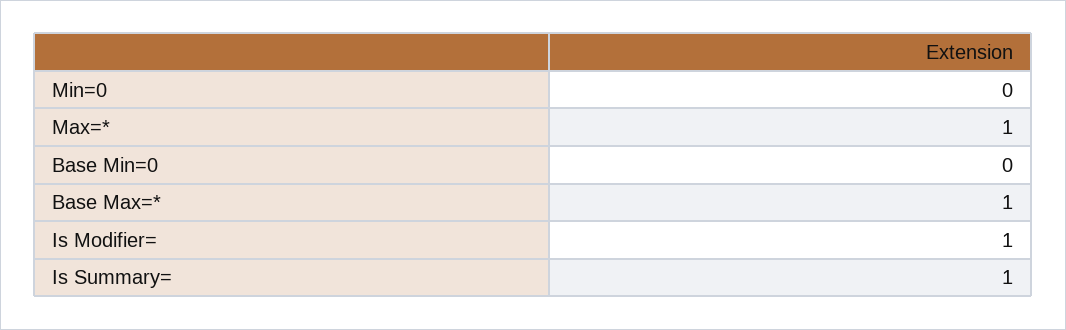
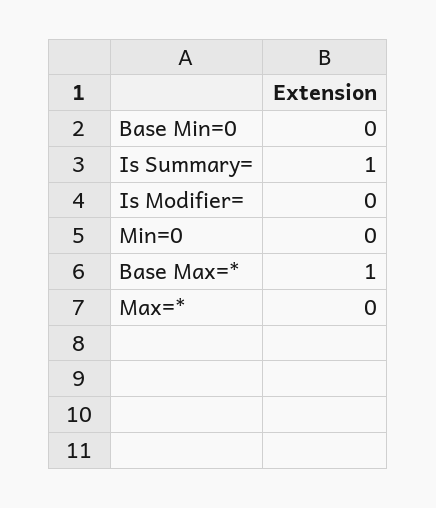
  {
    "Min=0": 0,
-   "Max=*": 1,
+   "Max=*": 0,
    "Base Min=0": 0,
    "Base Max=*": 1,
-   "Is Modifier=": 1,
+   "Is Modifier=": 0,
    "Is Summary=": 1
  }

